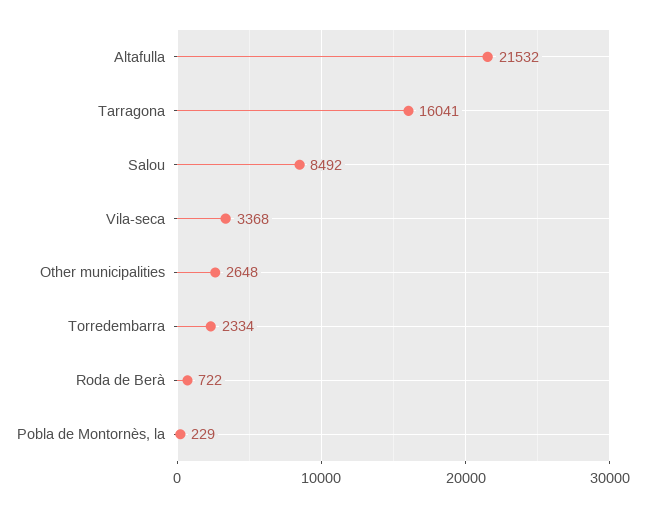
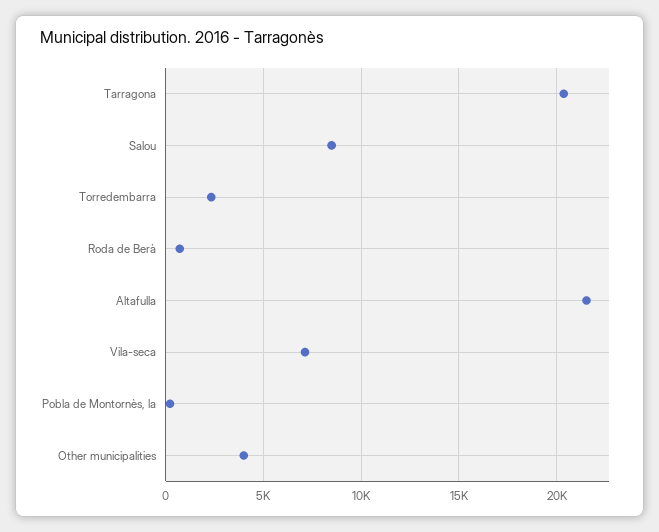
  {
    "Altafulla": 21532,
-   "Tarragona": 16041,
+   "Tarragona": 20500,
    "Salou": 8492,
-   "Vila-seca": 3368,
+   "Vila-seca": 7000,
-   "Other municipalities": 2648,
+   "Other municipalities": 4000,
    "Torredembarra": 2334,
    "Roda de Berà": 722,
    "Pobla de Montornès, la": 229
  }

